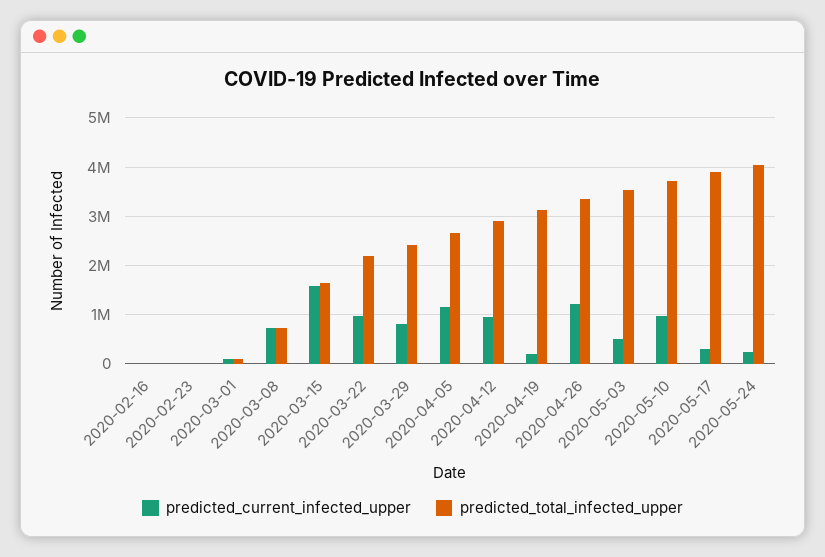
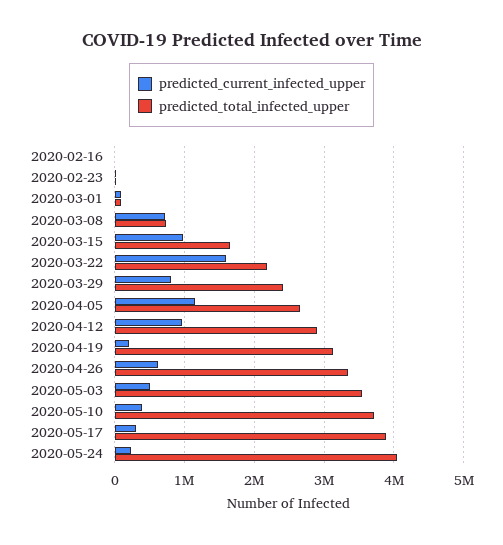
  {
    "predicted_current_infected_upper": {
      "2020-02-16": 0,
      "2020-02-23": 0,
      "2020-03-01": 100000,
      "2020-03-08": 700000,
-     "2020-03-15": 1600000,
+     "2020-03-15": 1000000,
-     "2020-03-22": 1000000,
+     "2020-03-22": 1600000,
      "2020-03-29": 800000,
      "2020-04-05": 1200000,
      "2020-04-12": 1000000,
      "2020-04-19": 200000,
-     "2020-04-26": 1200000,
+     "2020-04-26": 600000,
      "2020-05-03": 500000,
-     "2020-05-10": 1000000,
+     "2020-05-10": 400000,
      "2020-05-17": 300000,
      "2020-05-24": 200000
    },
    "predicted_total_infected_upper": {
      "2020-02-16": 0,
      "2020-02-23": 0,
      "2020-03-01": 100000,
      "2020-03-08": 700000,
      "2020-03-15": 1700000,
      "2020-03-22": 2200000,
      "2020-03-29": 2400000,
      "2020-04-05": 2700000,
      "2020-04-12": 2900000,
      "2020-04-19": 3100000,
      "2020-04-26": 3300000,
      "2020-05-03": 3500000,
      "2020-05-10": 3700000,
      "2020-05-17": 3900000,
      "2020-05-24": 4000000
    }
  }

